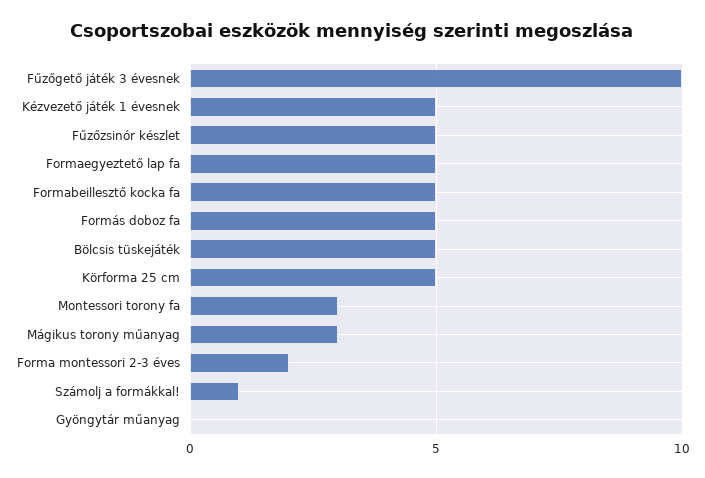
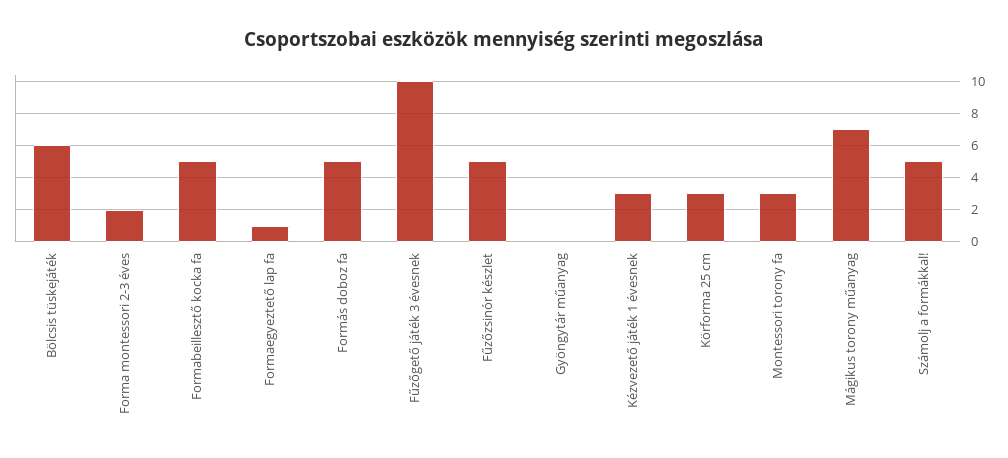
  {
    "Fűzőgető játék 3 évesnek": 10,
-   "Kézvezető játék 1 évesnek": 5,
+   "Kézvezető játék 1 évesnek": 3,
    "Fűzőzsinór készlet": 5,
-   "Formaegyeztető lap fa": 5,
+   "Formaegyeztető lap fa": 1,
    "Formabeillesztő kocka fa": 5,
    "Formás doboz fa": 5,
-   "Bölcsis tüskejáték": 5,
+   "Bölcsis tüskejáték": 6,
-   "Körforma 25 cm": 5,
+   "Körforma 25 cm": 3,
    "Montessori torony fa": 3,
-   "Mágikus torony műanyag": 3,
+   "Mágikus torony műanyag": 7,
    "Forma montessori 2-3 éves": 2,
-   "Számolj a formákkal!": 1,
+   "Számolj a formákkal!": 5,
    "Gyöngytár műanyag": 0
  }

